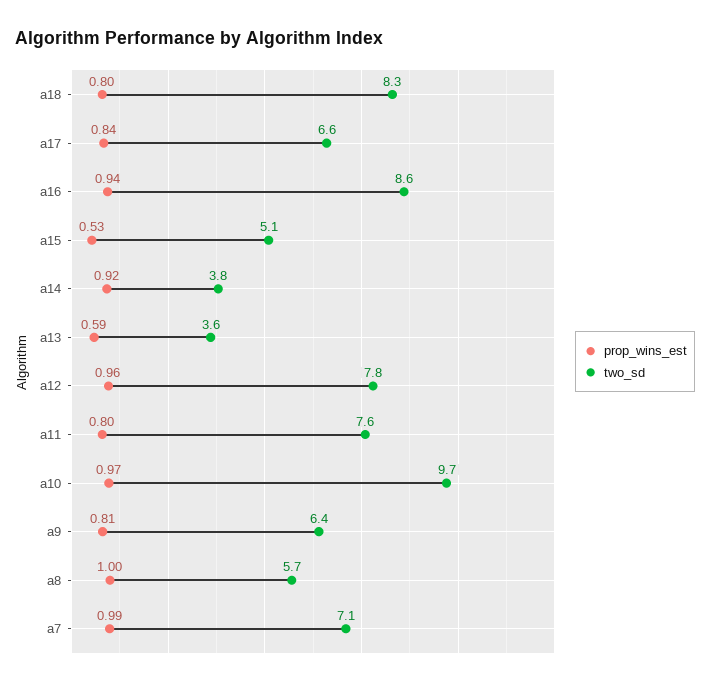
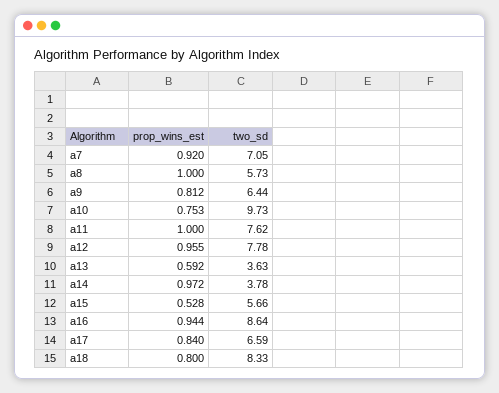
  {
    "prop_wins_est": {
      "a18": 0.8,
      "a17": 0.84,
      "a16": 0.944,
      "a15": 0.528,
-     "a14": 0.92,
+     "a14": 0.972,
      "a13": 0.592,
      "a12": 0.955,
-     "a11": 0.8,
+     "a11": 1,
-     "a10": 0.97,
+     "a10": 0.753,
      "a9": 0.812,
      "a8": 1,
-     "a7": 0.99
+     "a7": 0.92
    },
    "two_sd": {
      "a18": 8.33,
      "a17": 6.59,
      "a16": 8.64,
-     "a15": 5.1,
+     "a15": 5.66,
      "a14": 3.78,
      "a13": 3.63,
      "a12": 7.78,
      "a11": 7.62,
      "a10": 9.73,
      "a9": 6.44,
      "a8": 5.73,
      "a7": 7.05
    }
  }

